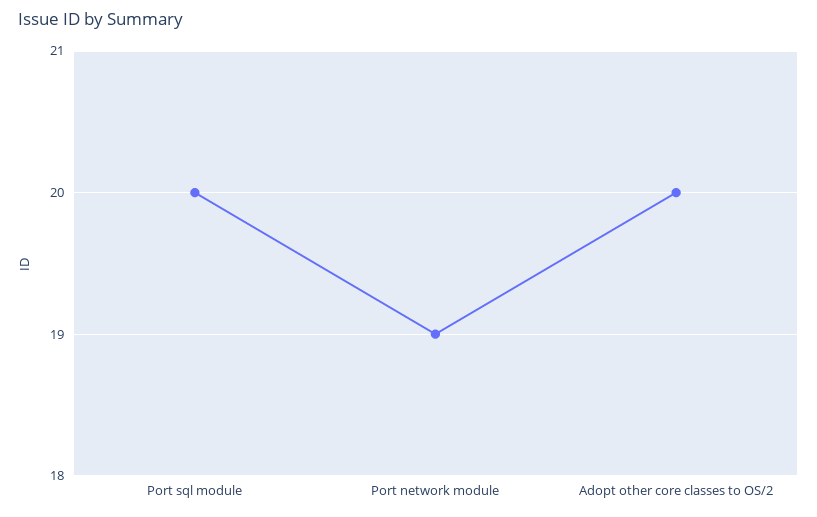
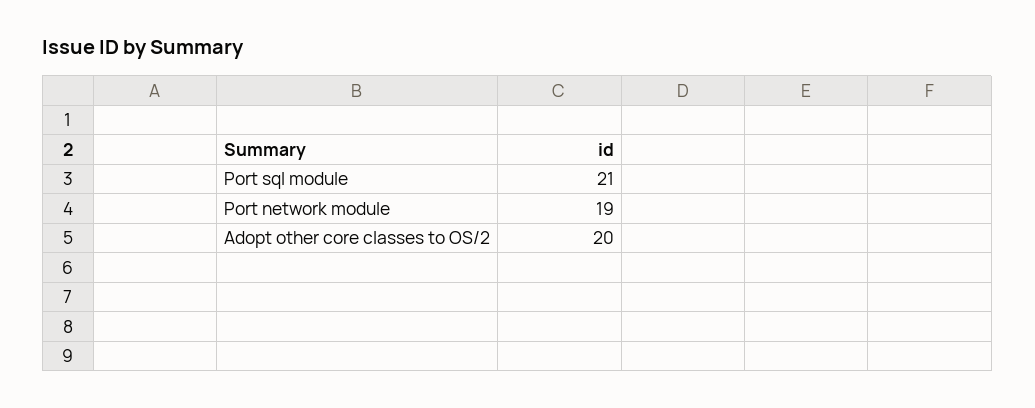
  {
-   "Port sql module": 20,
+   "Port sql module": 21,
    "Port network module": 19,
    "Adopt other core classes to OS/2": 20
  }

